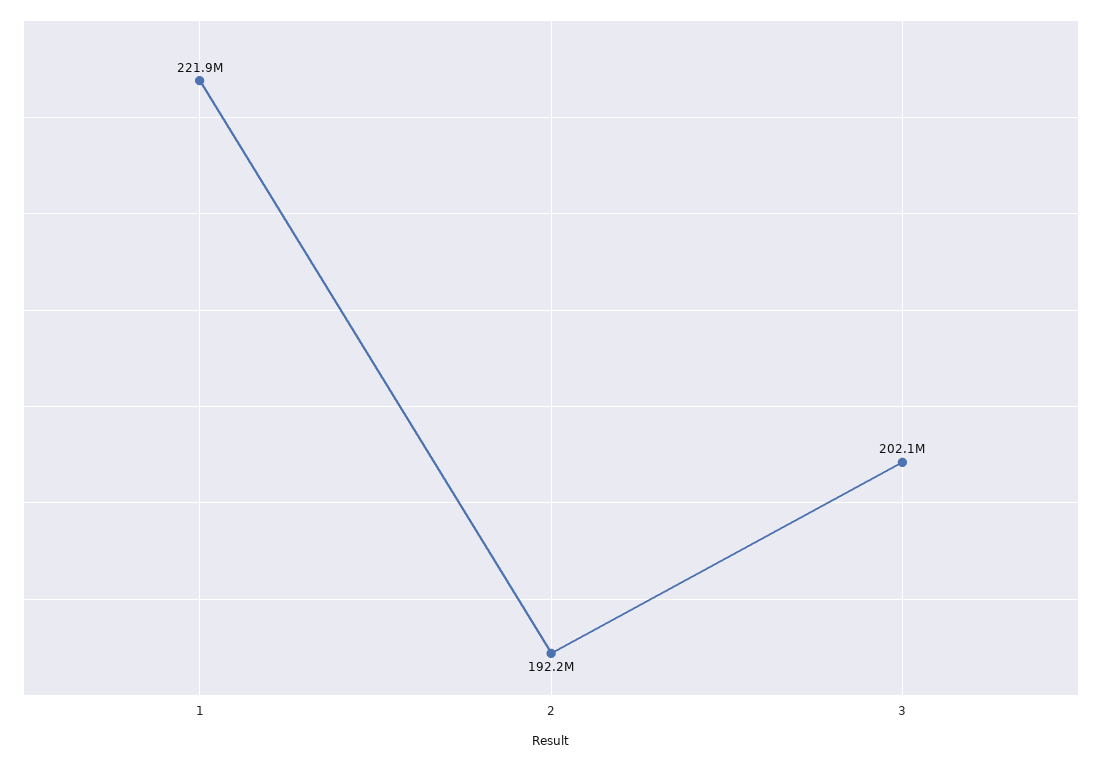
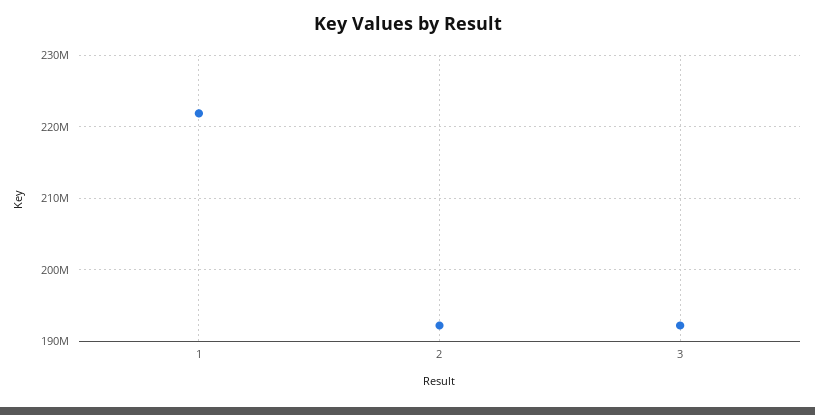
  {
    "1": 221900000,
    "2": 192200000,
-   "3": 202100000
+   "3": 192000000
  }

